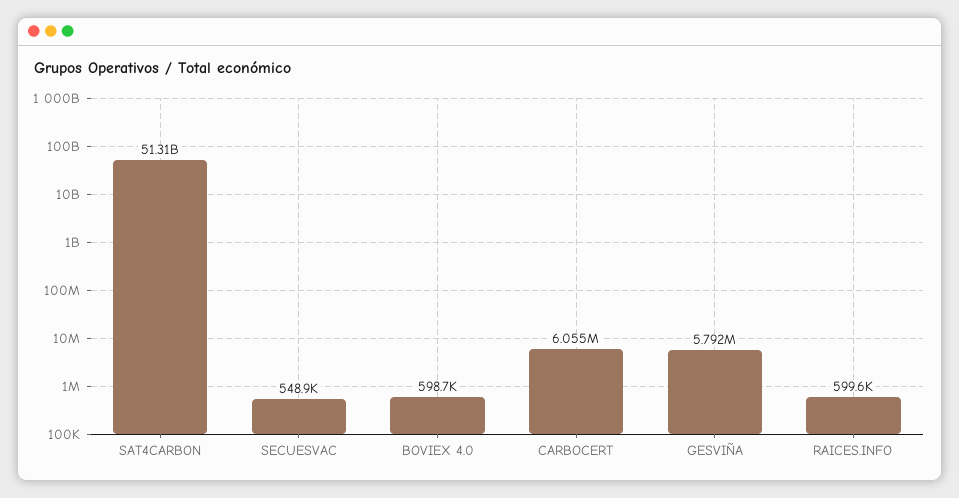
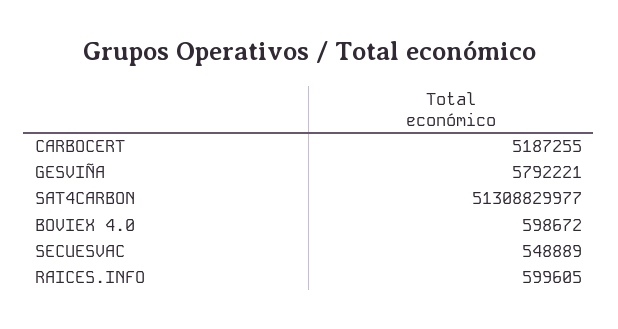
  {
    "SAT4CARBON": 51308829977,
    "SECUESVAC": 548889,
    "BOVIEX 4.0": 598672,
-   "CARBOCERT": 6055000,
+   "CARBOCERT": 5187255,
    "GESVIÑA": 5792221,
    "RAICES.INFO": 599605
  }

